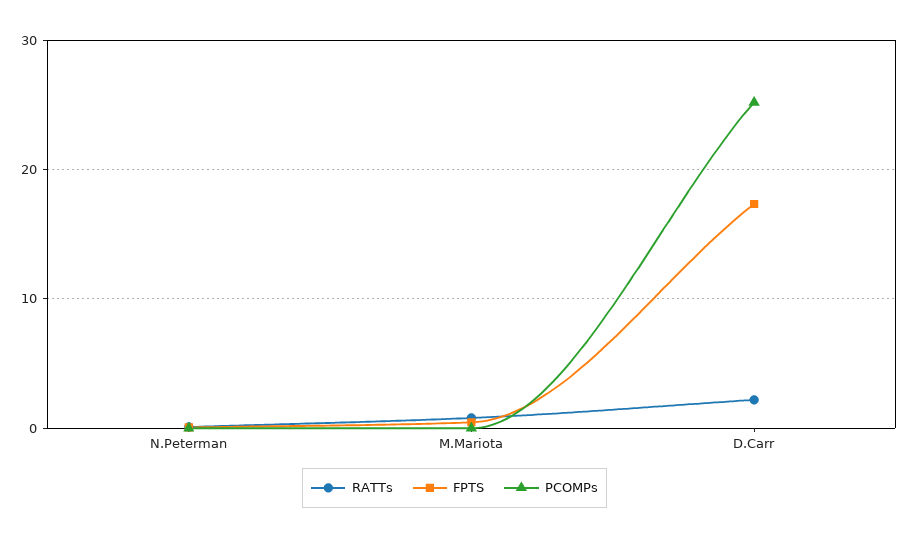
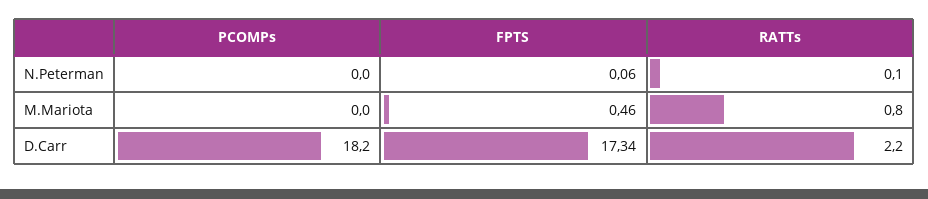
  {
    "RATTs": {
      "N.Peterman": 0.1,
      "M.Mariota": 0.8,
      "D.Carr": 2.2
    },
    "FPTS": {
      "N.Peterman": 0.06,
      "M.Mariota": 0.46,
      "D.Carr": 17.34
    },
    "PCOMPs": {
      "N.Peterman": 0,
      "M.Mariota": 0,
-     "D.Carr": 25
+     "D.Carr": 18.2
    }
  }

